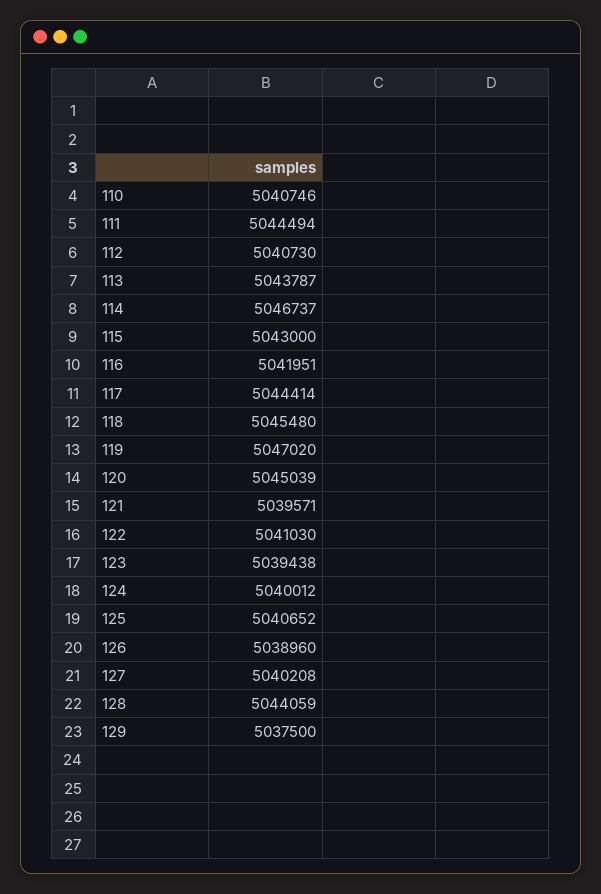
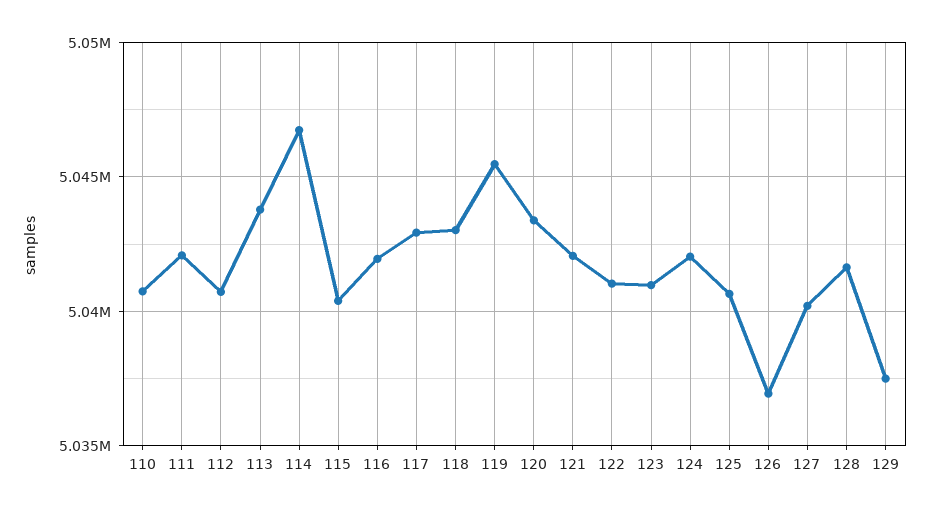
  {
    "110": 5040746,
-   "111": 5044494,
+   "111": 5042000,
    "112": 5040730,
    "113": 5043787,
    "114": 5046737,
-   "115": 5043000,
+   "115": 5040500,
    "116": 5041951,
-   "117": 5044414,
+   "117": 5043000,
-   "118": 5045480,
+   "118": 5043000,
-   "119": 5047020,
+   "119": 5045500,
-   "120": 5045039,
+   "120": 5043500,
-   "121": 5039571,
+   "121": 5042000,
    "122": 5041030,
-   "123": 5039438,
+   "123": 5041000,
-   "124": 5040012,
+   "124": 5042000,
    "125": 5040652,
-   "126": 5038960,
+   "126": 5037000,
    "127": 5040208,
-   "128": 5044059,
+   "128": 5041500,
    "129": 5037500
  }

